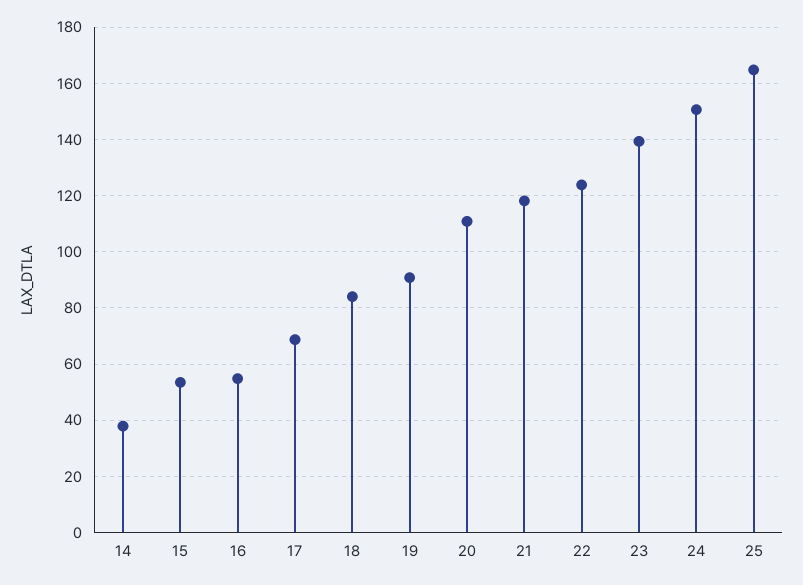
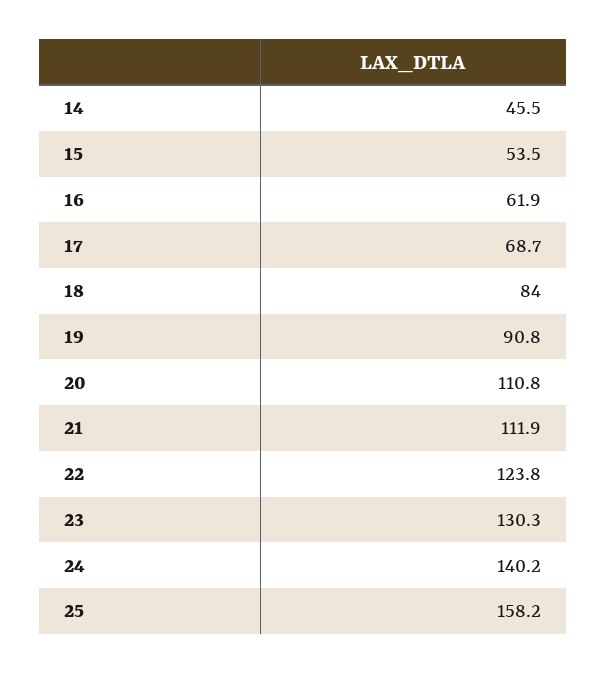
  {
-   "14": 37.5,
+   "14": 45.5,
    "15": 53.5,
-   "16": 55,
+   "16": 61.9,
    "17": 68.7,
    "18": 84,
    "19": 90.8,
    "20": 110.8,
-   "21": 117.5,
+   "21": 111.9,
    "22": 123.8,
-   "23": 140,
+   "23": 130.3,
-   "24": 150,
+   "24": 140.2,
-   "25": 165
+   "25": 158.2
  }

